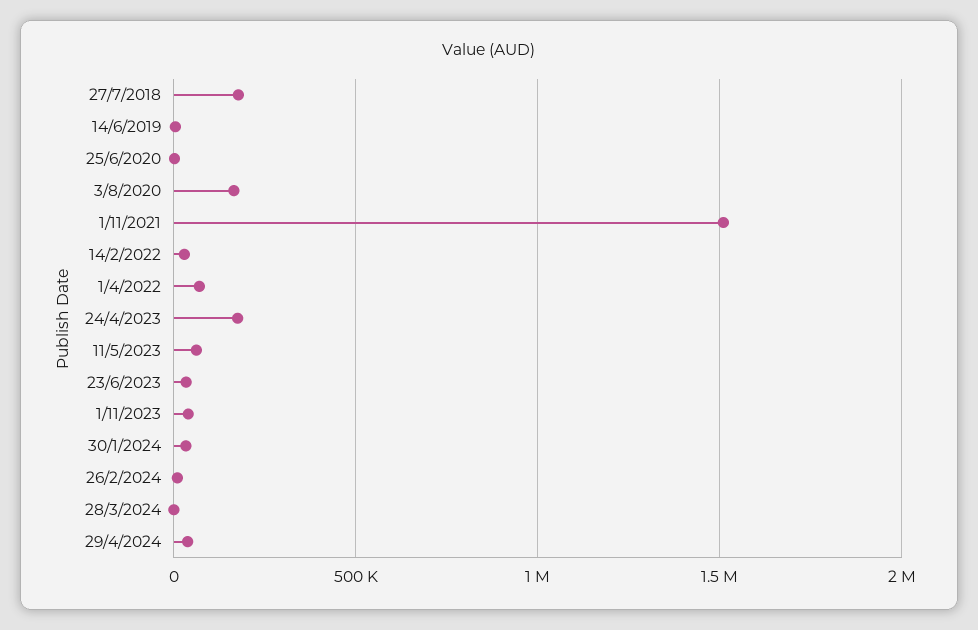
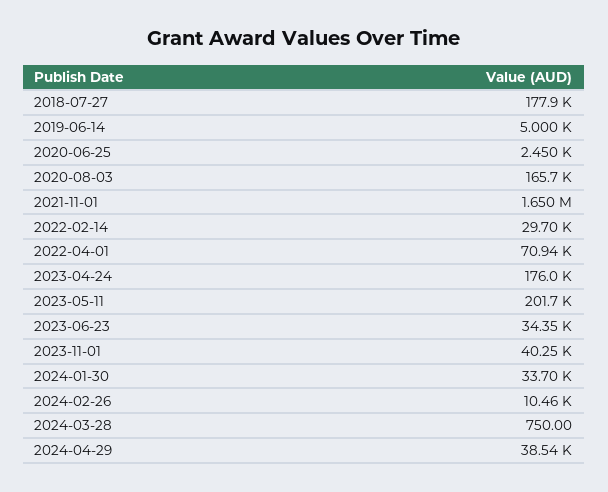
  {
    "27/7/2018": 177900,
    "14/6/2019": 5000,
    "25/6/2020": 2450,
    "3/8/2020": 165700,
-   "1/11/2021": 1500000,
+   "1/11/2021": 1650000,
    "14/2/2022": 29700,
    "1/4/2022": 70940,
    "24/4/2023": 176000,
-   "11/5/2023": 50000,
+   "11/5/2023": 201700,
    "23/6/2023": 34350,
    "1/11/2023": 40250,
    "30/1/2024": 33700,
    "26/2/2024": 10460,
    "28/3/2024": 750,
    "29/4/2024": 38540
  }

